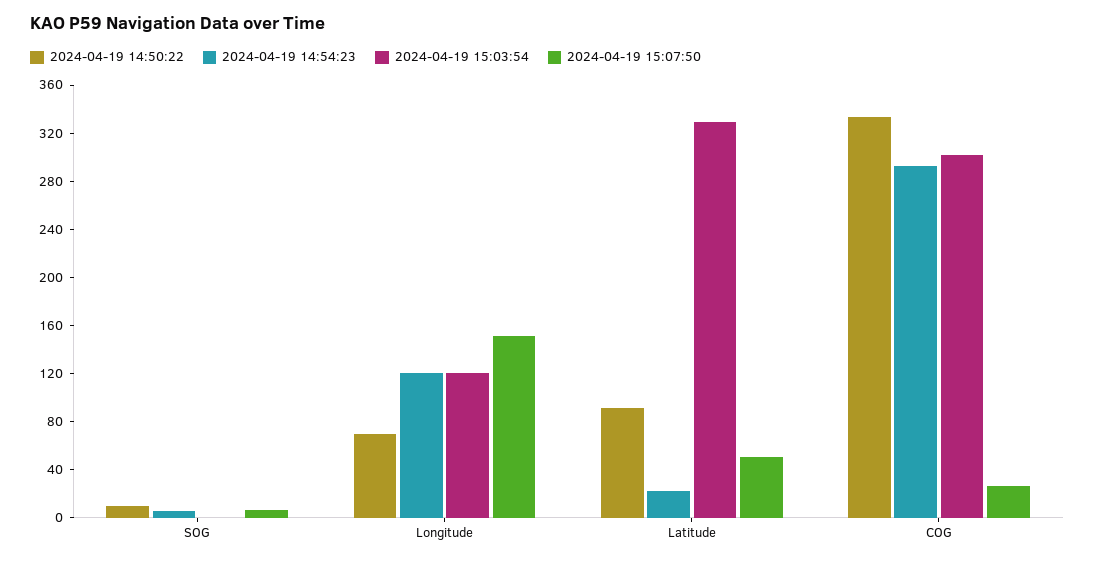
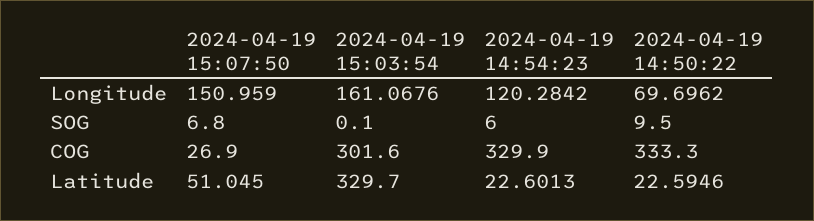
  {
    "2024-04-19 14:50:22": {
      "SOG": 9.5,
      "Longitude": 69.6962,
-     "Latitude": 90,
+     "Latitude": 22.5946,
      "COG": 333.3
    },
    "2024-04-19 14:54:23": {
      "SOG": 6,
      "Longitude": 120.2842,
      "Latitude": 22.6013,
-     "COG": 290
+     "COG": 329.9
    },
    "2024-04-19 15:03:54": {
      "SOG": 0.1,
-     "Longitude": 120,
+     "Longitude": 161.0676,
      "Latitude": 329.7,
      "COG": 301.6
    },
    "2024-04-19 15:07:50": {
      "SOG": 6.8,
      "Longitude": 150.959,
      "Latitude": 51.045,
      "COG": 26.9
    }
  }

